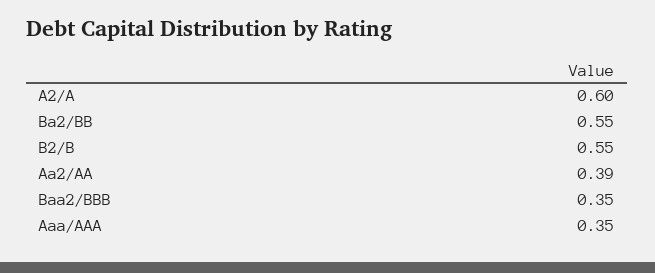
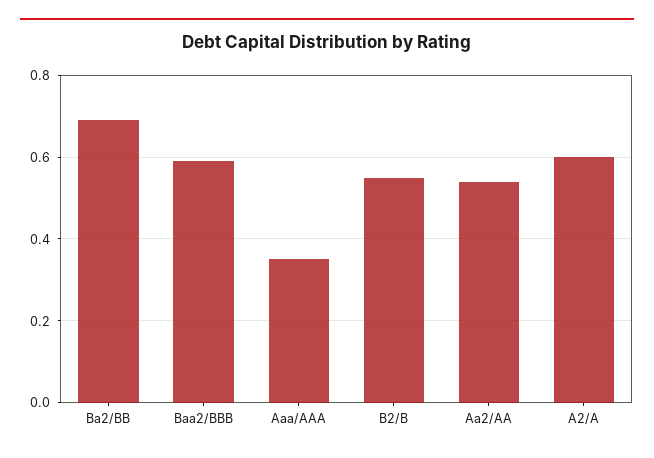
  {
    "A2/A": 0.6,
-   "Ba2/BB": 0.55,
+   "Ba2/BB": 0.7,
    "B2/B": 0.55,
-   "Aa2/AA": 0.39,
+   "Aa2/AA": 0.55,
-   "Baa2/BBB": 0.35,
+   "Baa2/BBB": 0.6,
    "Aaa/AAA": 0.35
  }

